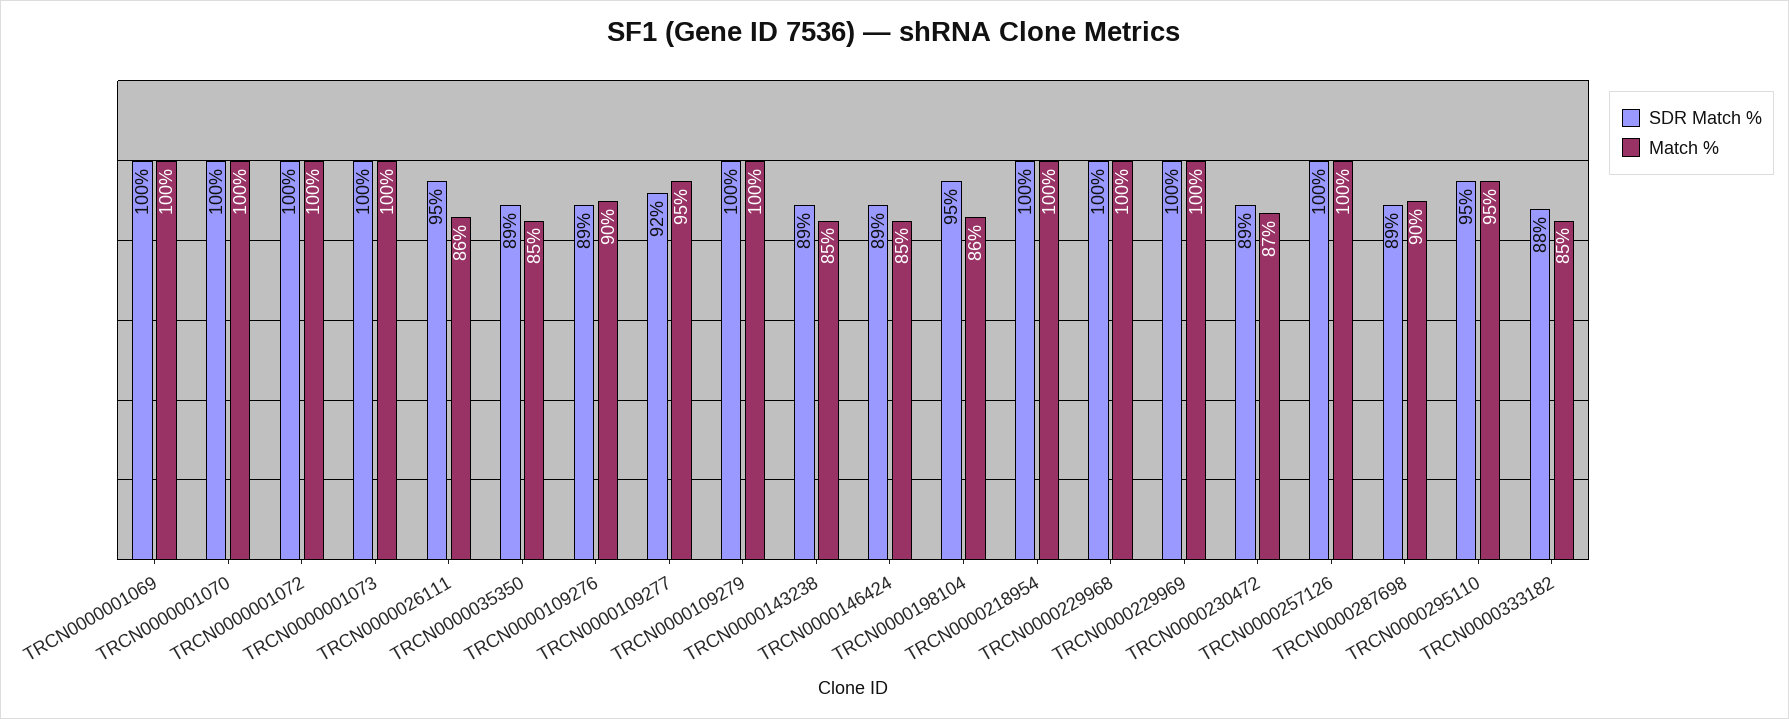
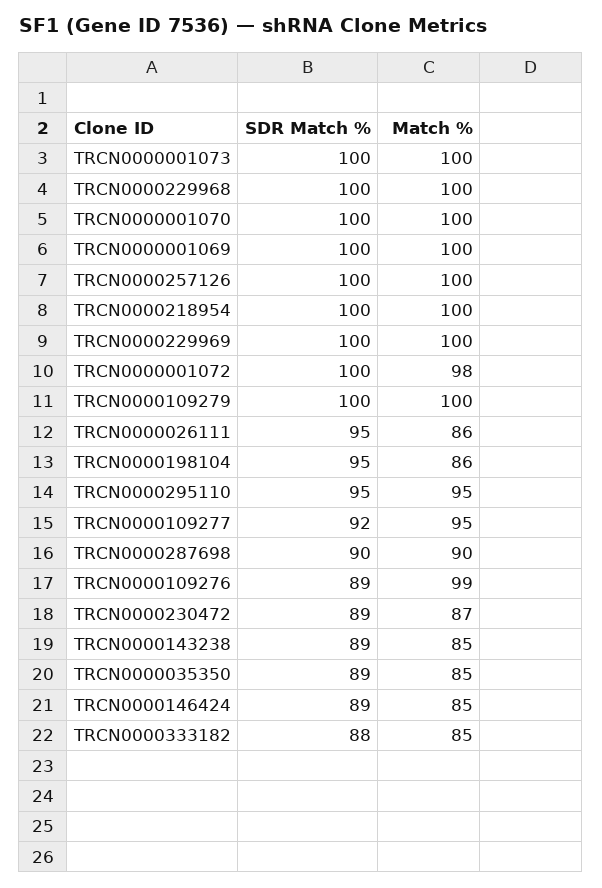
  {
    "SDR Match %": {
      "TRCN0000001069": 100,
      "TRCN0000001070": 100,
      "TRCN0000001072": 100,
      "TRCN0000001073": 100,
      "TRCN0000026111": 95,
      "TRCN0000035350": 89,
      "TRCN0000109276": 89,
      "TRCN0000109277": 92,
      "TRCN0000109279": 100,
      "TRCN0000143238": 89,
      "TRCN0000146424": 89,
      "TRCN0000198104": 95,
      "TRCN0000218954": 100,
      "TRCN0000229968": 100,
      "TRCN0000229969": 100,
      "TRCN0000230472": 89,
      "TRCN0000257126": 100,
-     "TRCN0000287698": 89,
+     "TRCN0000287698": 90,
      "TRCN0000295110": 95,
      "TRCN0000333182": 88
    },
    "Match %": {
      "TRCN0000001069": 100,
      "TRCN0000001070": 100,
-     "TRCN0000001072": 100,
+     "TRCN0000001072": 98,
      "TRCN0000001073": 100,
      "TRCN0000026111": 86,
      "TRCN0000035350": 85,
-     "TRCN0000109276": 90,
+     "TRCN0000109276": 99,
      "TRCN0000109277": 95,
      "TRCN0000109279": 100,
      "TRCN0000143238": 85,
      "TRCN0000146424": 85,
      "TRCN0000198104": 86,
      "TRCN0000218954": 100,
      "TRCN0000229968": 100,
      "TRCN0000229969": 100,
      "TRCN0000230472": 87,
      "TRCN0000257126": 100,
      "TRCN0000287698": 90,
      "TRCN0000295110": 95,
      "TRCN0000333182": 85
    }
  }

